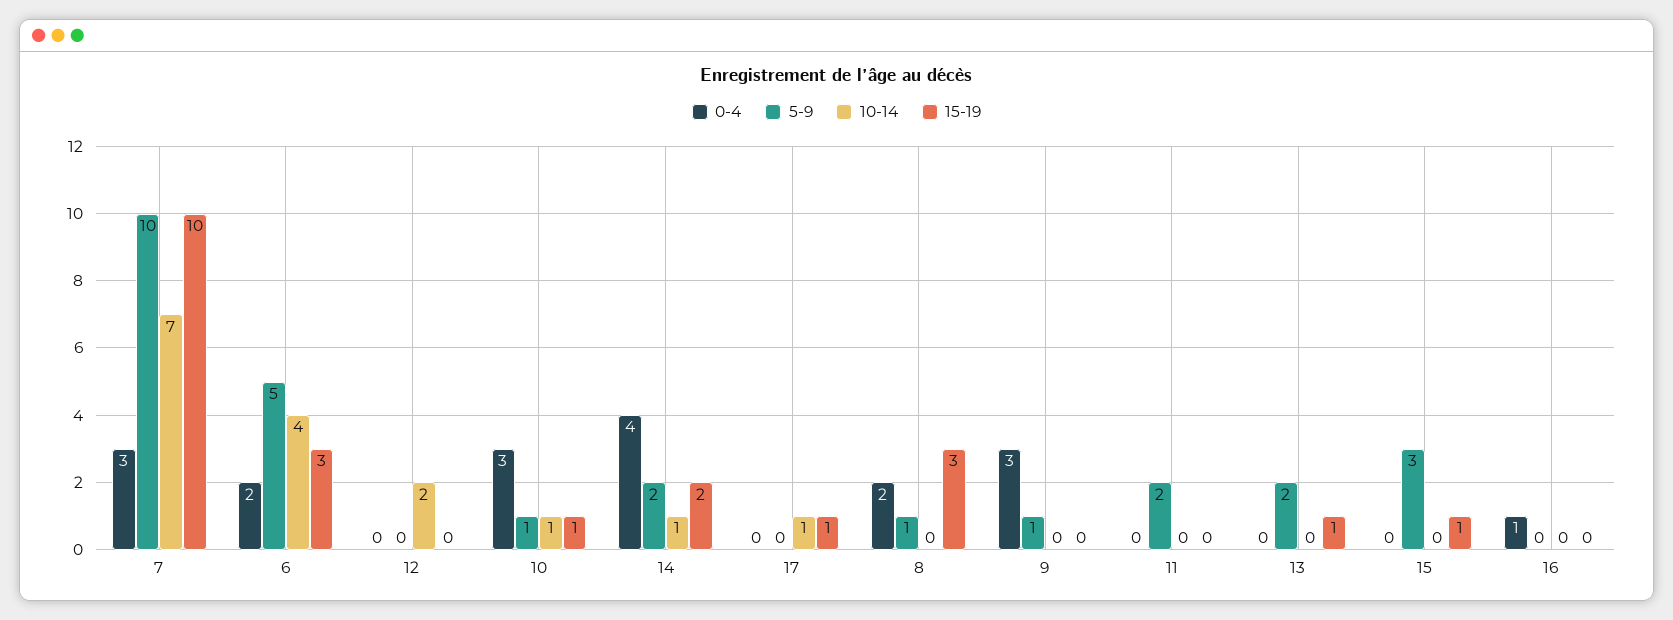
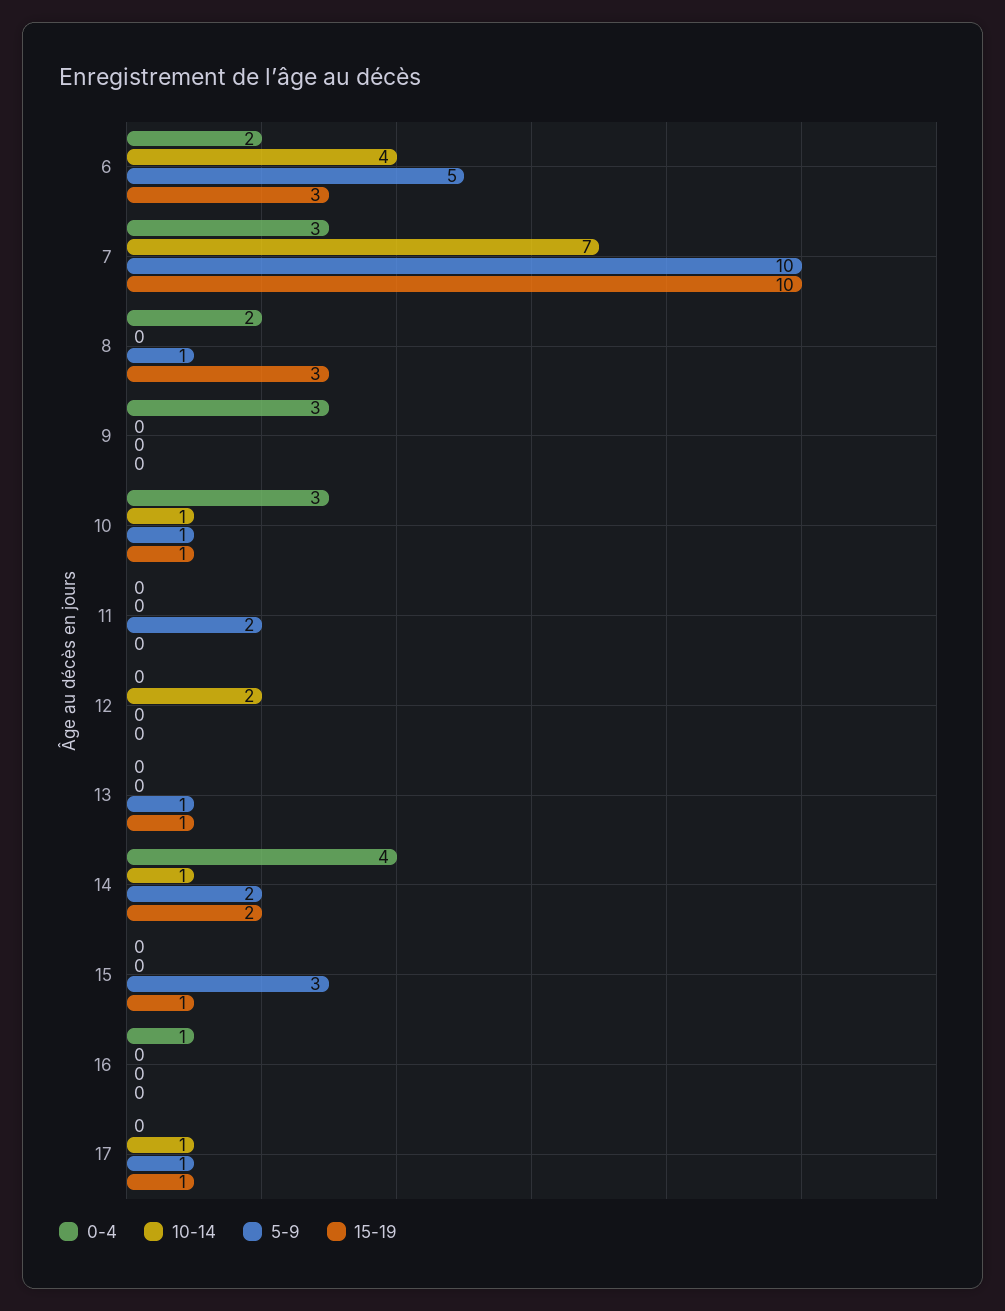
  {
    "0-4": {
      "7": 3,
      "6": 2,
      "12": 0,
      "10": 3,
      "14": 4,
      "17": 0,
      "8": 2,
      "9": 3,
      "11": 0,
      "13": 0,
      "15": 0,
      "16": 1
    },
    "5-9": {
      "7": 10,
      "6": 5,
      "12": 0,
      "10": 1,
      "14": 2,
-     "17": 0,
+     "17": 1,
      "8": 1,
-     "9": 1,
+     "9": 0,
      "11": 2,
-     "13": 2,
+     "13": 1,
      "15": 3,
      "16": 0
    },
    "10-14": {
      "7": 7,
      "6": 4,
      "12": 2,
      "10": 1,
      "14": 1,
      "17": 1,
      "8": 0,
      "9": 0,
      "11": 0,
      "13": 0,
      "15": 0,
      "16": 0
    },
    "15-19": {
      "7": 10,
      "6": 3,
      "12": 0,
      "10": 1,
      "14": 2,
      "17": 1,
      "8": 3,
      "9": 0,
      "11": 0,
      "13": 1,
      "15": 1,
      "16": 0
    }
  }

